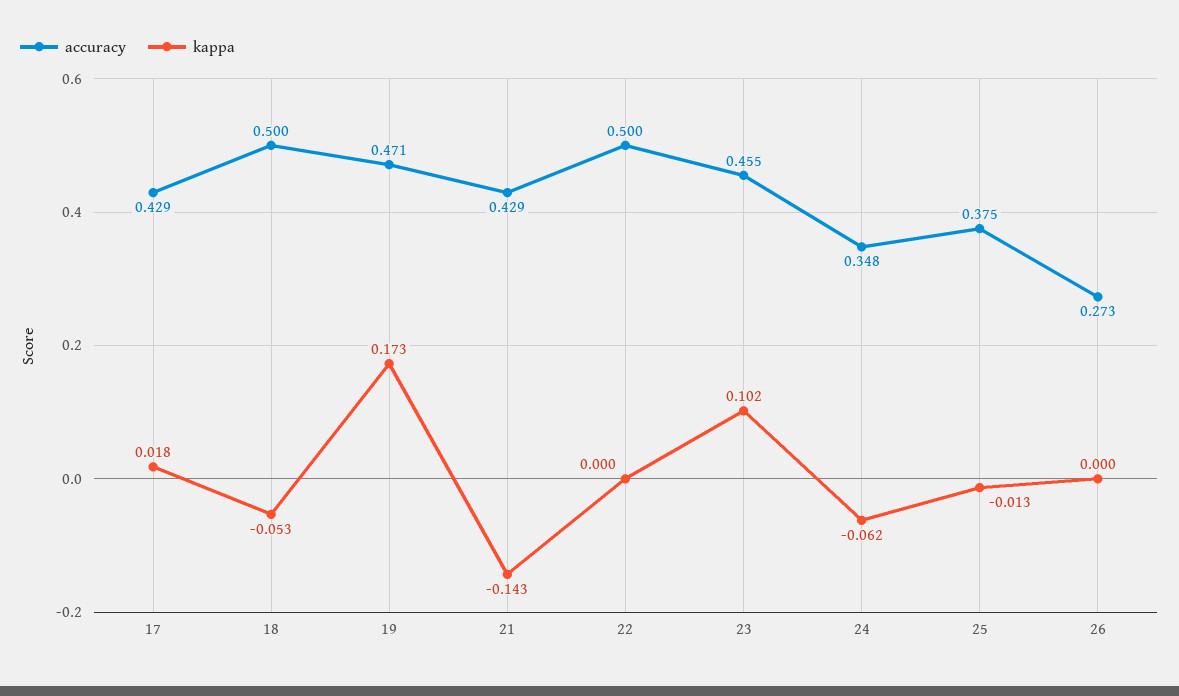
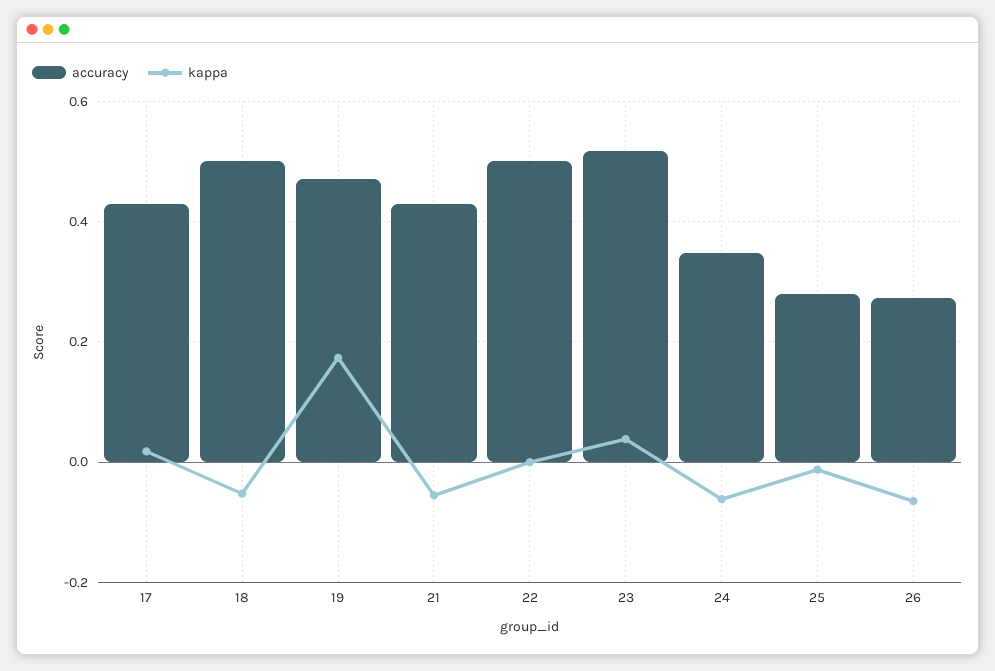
  {
    "accuracy": {
      "17": 0.429,
      "18": 0.5,
      "19": 0.471,
      "21": 0.429,
      "22": 0.5,
-     "23": 0.455,
+     "23": 0.52,
      "24": 0.348,
-     "25": 0.375,
+     "25": 0.28,
      "26": 0.273
    },
    "kappa": {
      "17": 0.018,
      "18": -0.053,
      "19": 0.173,
-     "21": -0.143,
+     "21": -0.06,
      "22": 0,
-     "23": 0.102,
+     "23": 0.04,
      "24": -0.062,
      "25": -0.013,
-     "26": 0
+     "26": -0.06
    }
  }

